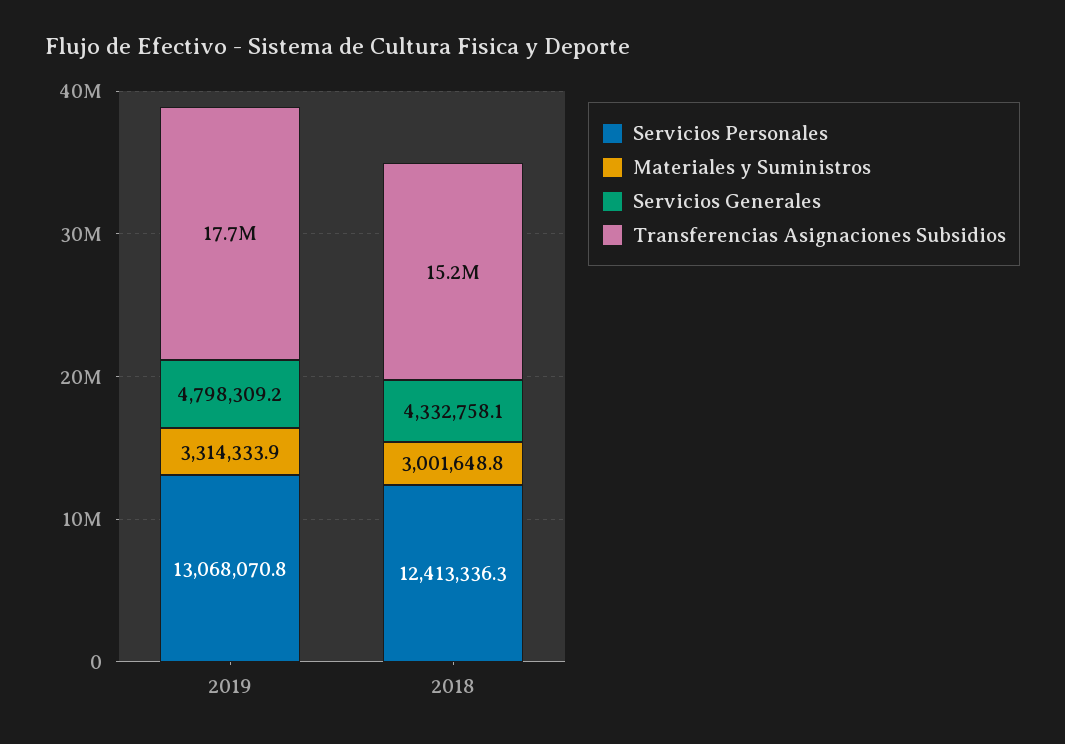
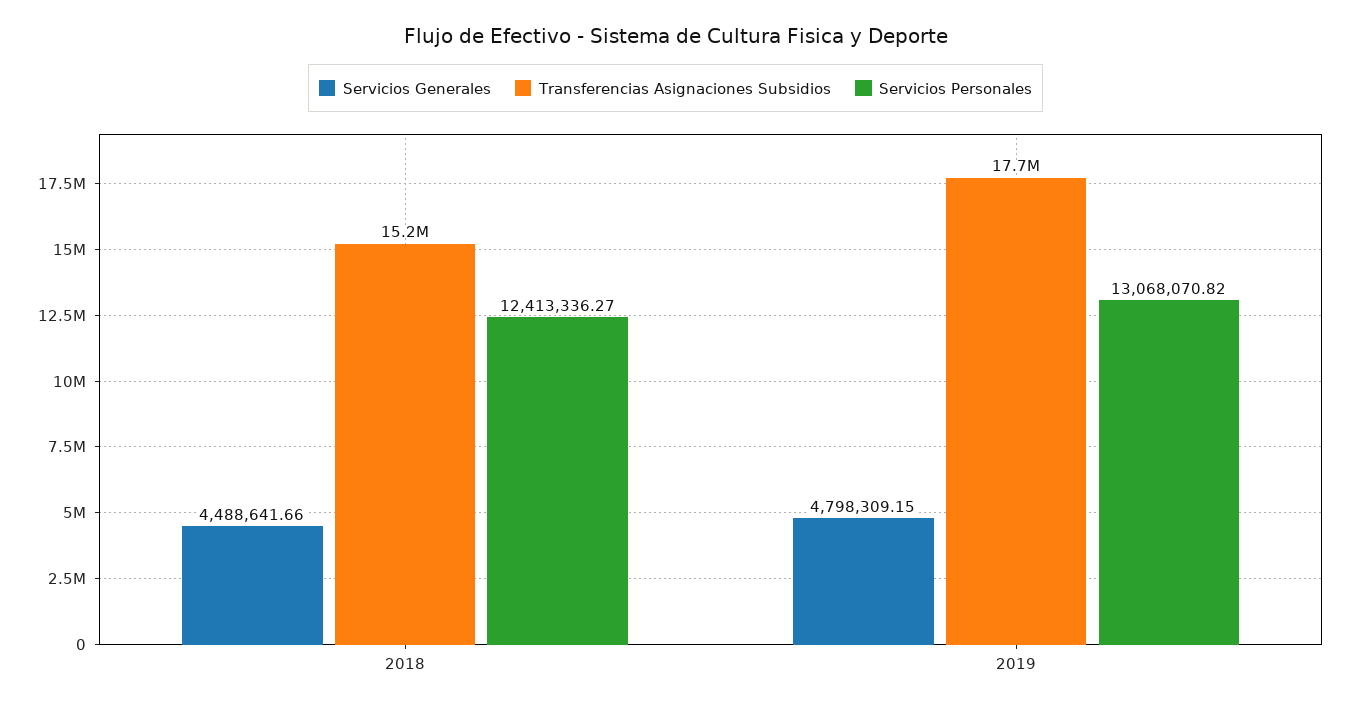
  {
    "Servicios Personales": {
      "2019": 13068070.82,
      "2018": 12413336.27
    },
-   "Materiales y Suministros": {
-     "2019": 3314333.9,
-     "2018": 3001648.8
-   },
    "Servicios Generales": {
      "2019": 4798309.15,
-     "2018": 4332758.1
+     "2018": 4488641.66
    },
    "Transferencias Asignaciones Subsidios": {
      "2019": 17700000,
      "2018": 15200000
    }
  }

